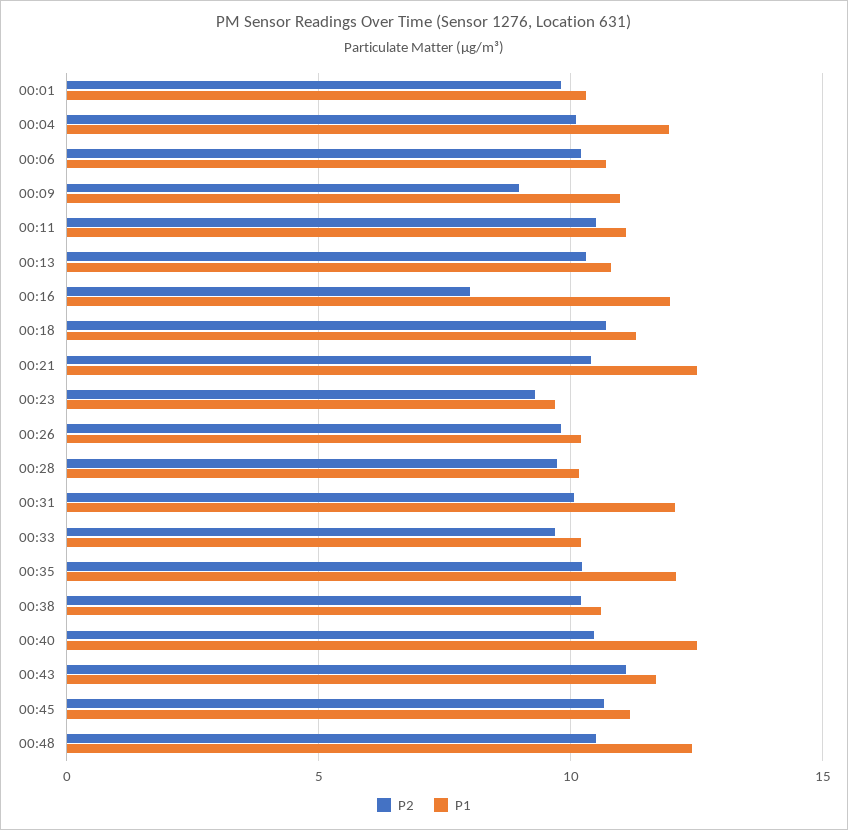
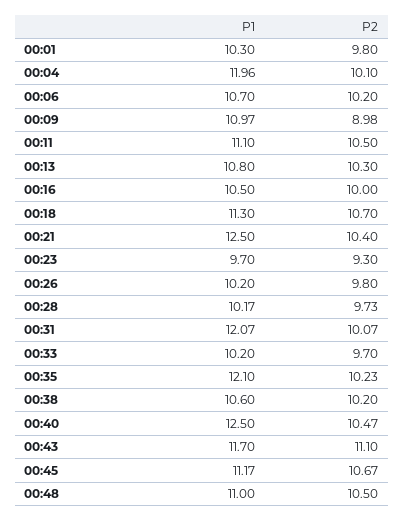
  {
    "P2": {
      "00:01": 9.8,
      "00:04": 10.1,
      "00:06": 10.2,
      "00:09": 8.98,
      "00:11": 10.5,
      "00:13": 10.3,
-     "00:16": 8,
+     "00:16": 10,
      "00:18": 10.7,
      "00:21": 10.4,
      "00:23": 9.3,
      "00:26": 9.8,
      "00:28": 9.73,
      "00:31": 10.07,
      "00:33": 9.7,
      "00:35": 10.23,
      "00:38": 10.2,
      "00:40": 10.47,
      "00:43": 11.1,
      "00:45": 10.67,
      "00:48": 10.5
    },
    "P1": {
      "00:01": 10.3,
      "00:04": 11.96,
      "00:06": 10.7,
      "00:09": 10.97,
      "00:11": 11.1,
      "00:13": 10.8,
-     "00:16": 12,
+     "00:16": 10.5,
      "00:18": 11.3,
      "00:21": 12.5,
      "00:23": 9.7,
      "00:26": 10.2,
      "00:28": 10.17,
      "00:31": 12.07,
      "00:33": 10.2,
      "00:35": 12.1,
      "00:38": 10.6,
      "00:40": 12.5,
      "00:43": 11.7,
      "00:45": 11.17,
-     "00:48": 12.5
+     "00:48": 11
    }
  }

